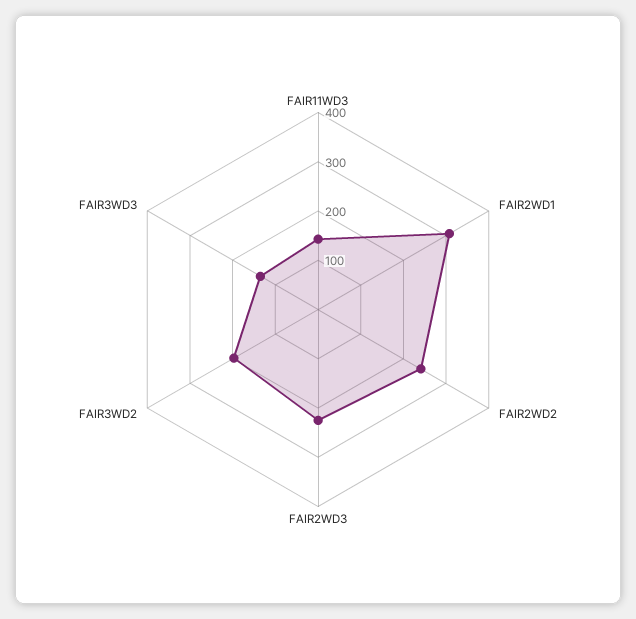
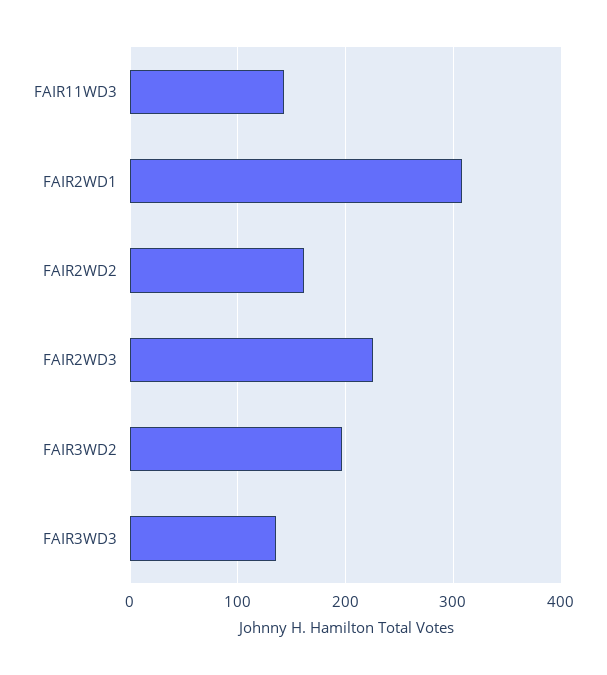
  {
    "FAIR11WD3": 140,
    "FAIR2WD1": 310,
-   "FAIR2WD2": 240,
+   "FAIR2WD2": 160,
    "FAIR2WD3": 230,
    "FAIR3WD2": 200,
    "FAIR3WD3": 140
  }

